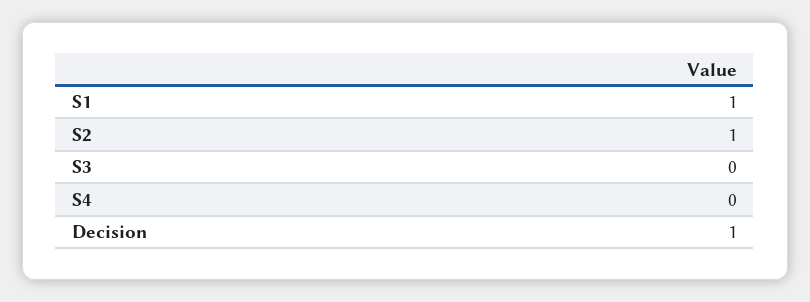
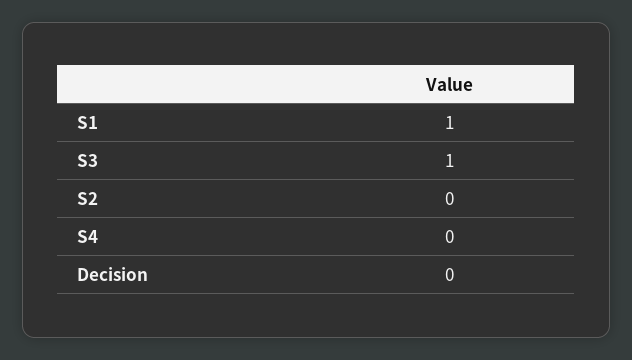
  {
    "S1": 1,
-   "S2": 1,
+   "S2": 0,
-   "S3": 0,
+   "S3": 1,
    "S4": 0,
-   "Decision": 1
+   "Decision": 0
  }

